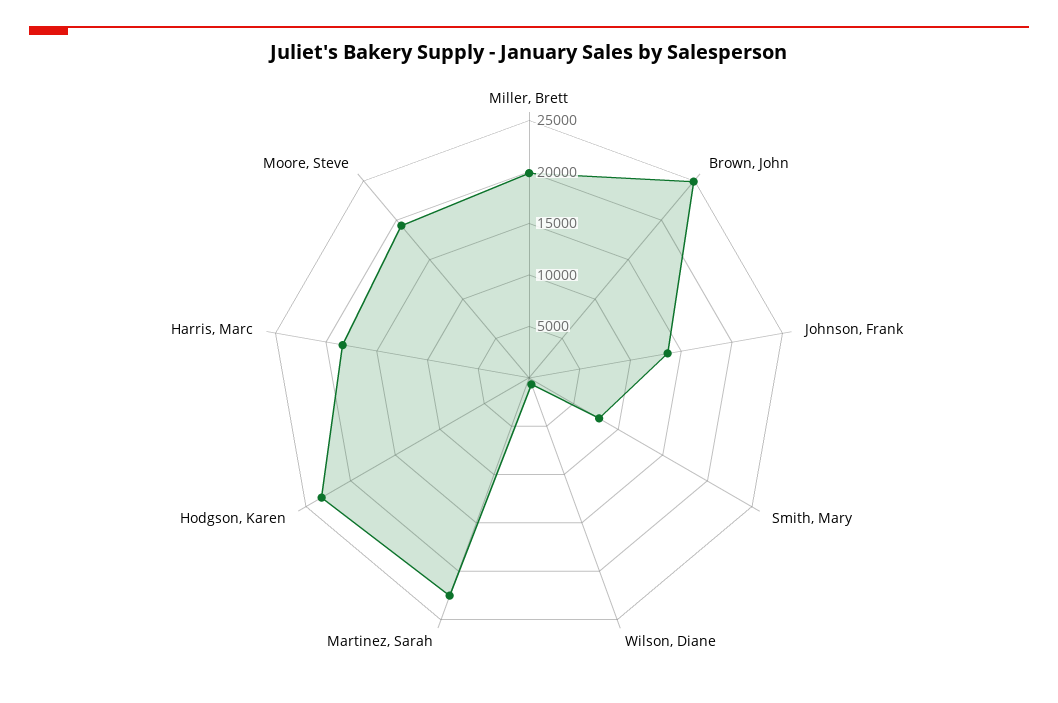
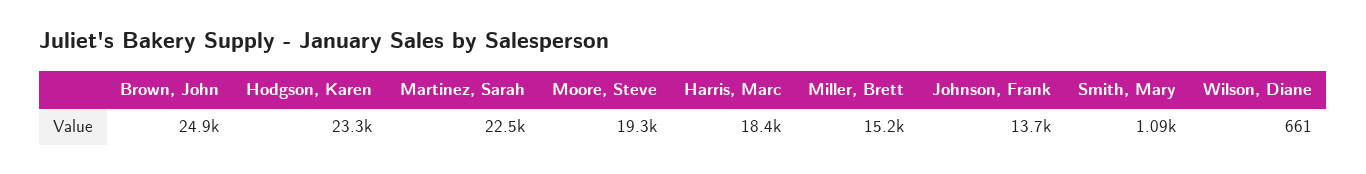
  {
-   "Miller, Brett": 20000,
+   "Miller, Brett": 15200,
    "Brown, John": 24900,
    "Johnson, Frank": 13700,
-   "Smith, Mary": 8000,
+   "Smith, Mary": 1090,
    "Wilson, Diane": 661,
    "Martinez, Sarah": 22500,
    "Hodgson, Karen": 23300,
    "Harris, Marc": 18400,
    "Moore, Steve": 19300
  }

